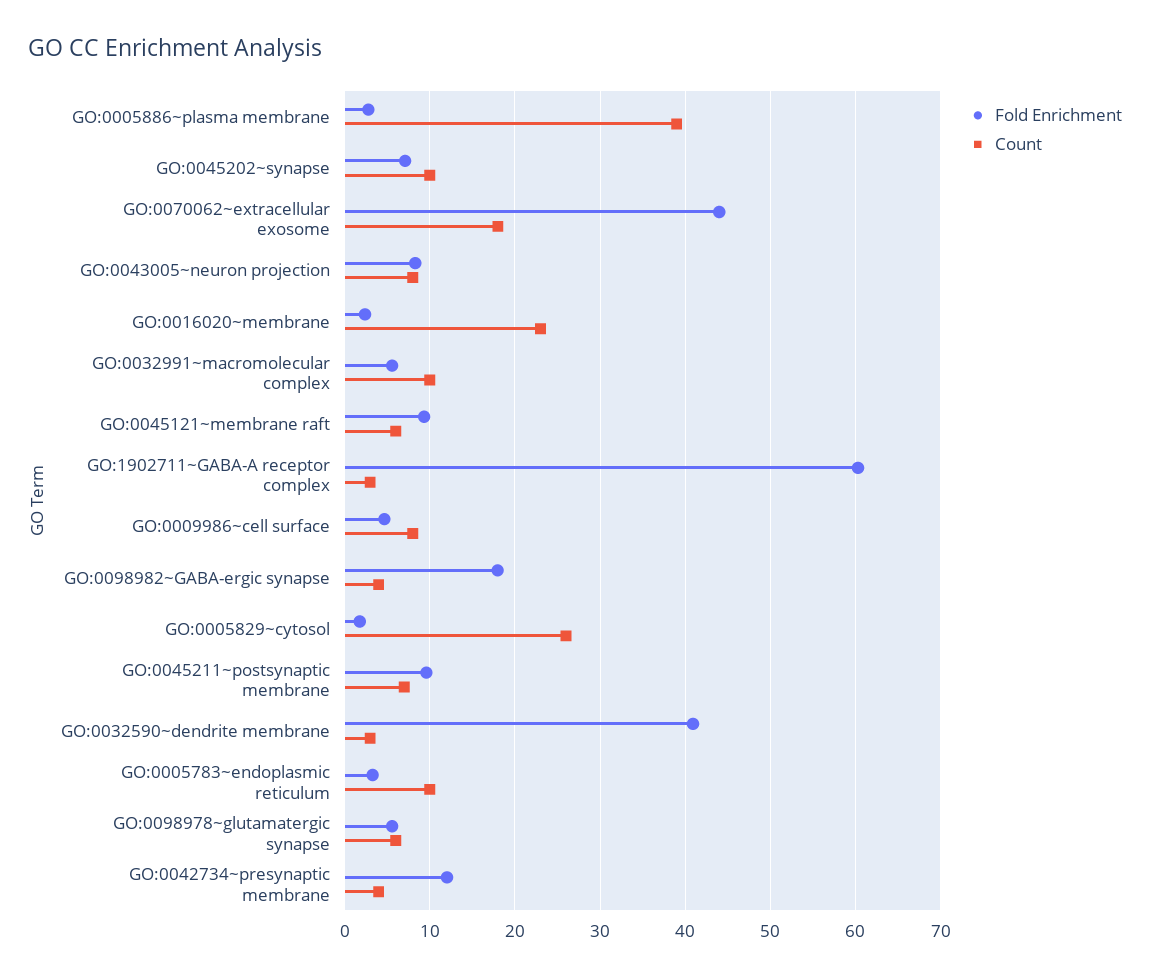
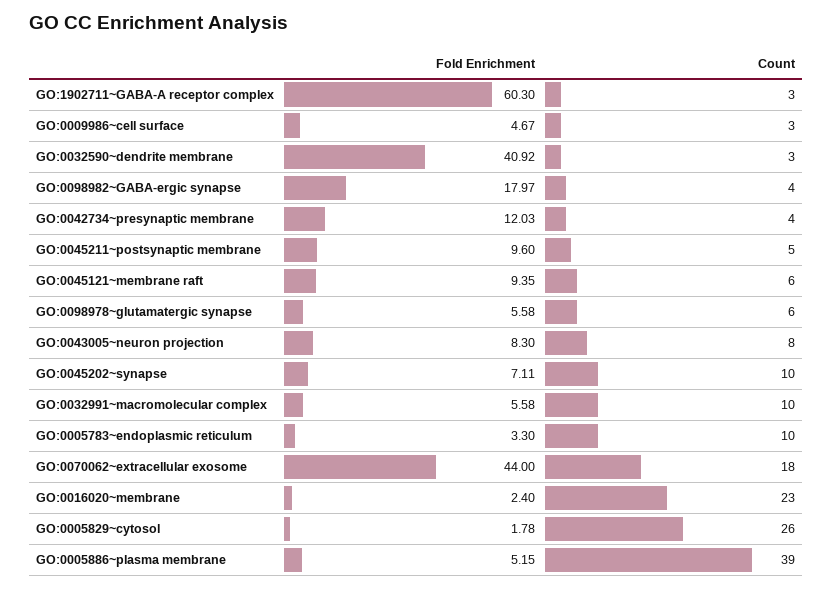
  {
    "Fold Enrichment": {
-     "GO:0005886~plasma membrane": 3,
+     "GO:0005886~plasma membrane": 5.15,
      "GO:0045202~synapse": 7.11,
      "GO:0070062~extracellular exosome": 44,
      "GO:0043005~neuron projection": 8.3,
      "GO:0016020~membrane": 2.4,
      "GO:0032991~macromolecular complex": 5.58,
      "GO:0045121~membrane raft": 9.35,
      "GO:1902711~GABA-A receptor complex": 60.3,
      "GO:0009986~cell surface": 4.67,
      "GO:0098982~GABA-ergic synapse": 17.97,
      "GO:0005829~cytosol": 1.78,
      "GO:0045211~postsynaptic membrane": 9.6,
      "GO:0032590~dendrite membrane": 40.92,
      "GO:0005783~endoplasmic reticulum": 3.3,
      "GO:0098978~glutamatergic synapse": 5.58,
      "GO:0042734~presynaptic membrane": 12.03
    },
    "Count": {
      "GO:0005886~plasma membrane": 39,
      "GO:0045202~synapse": 10,
      "GO:0070062~extracellular exosome": 18,
      "GO:0043005~neuron projection": 8,
      "GO:0016020~membrane": 23,
      "GO:0032991~macromolecular complex": 10,
      "GO:0045121~membrane raft": 6,
      "GO:1902711~GABA-A receptor complex": 3,
-     "GO:0009986~cell surface": 8,
+     "GO:0009986~cell surface": 3,
      "GO:0098982~GABA-ergic synapse": 4,
      "GO:0005829~cytosol": 26,
-     "GO:0045211~postsynaptic membrane": 7,
+     "GO:0045211~postsynaptic membrane": 5,
      "GO:0032590~dendrite membrane": 3,
      "GO:0005783~endoplasmic reticulum": 10,
      "GO:0098978~glutamatergic synapse": 6,
      "GO:0042734~presynaptic membrane": 4
    }
  }

